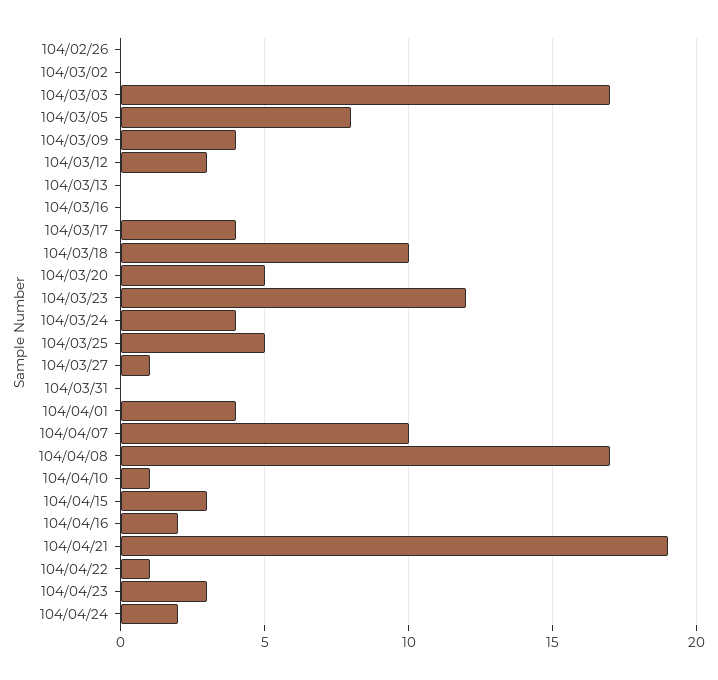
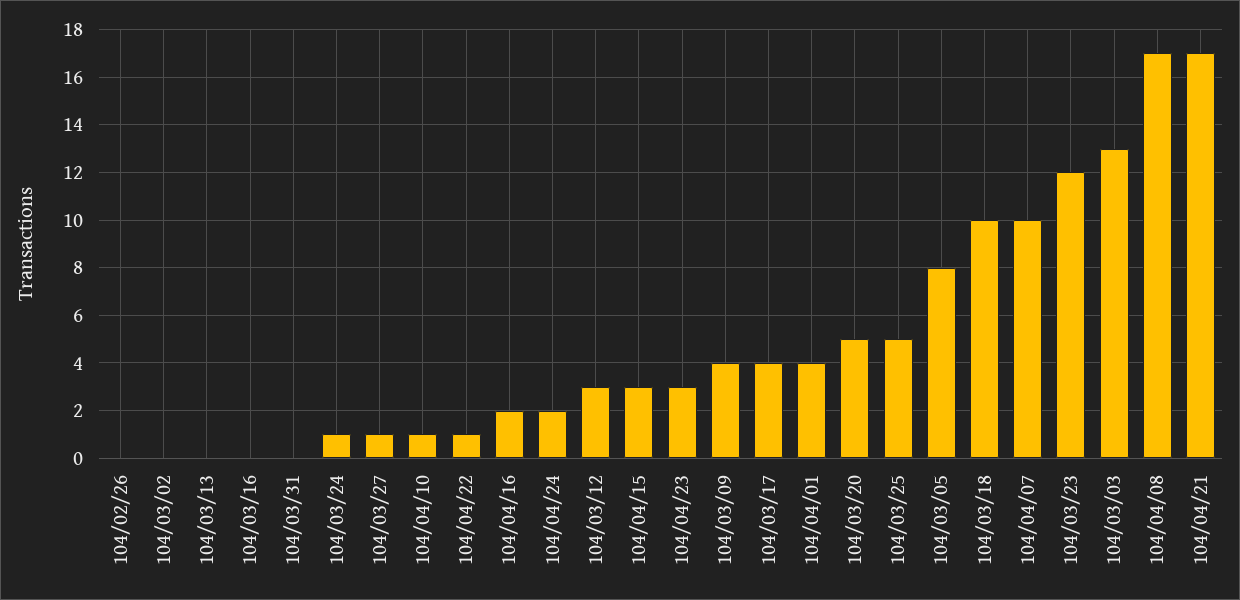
  {
    "104/02/26": 0,
    "104/03/02": 0,
-   "104/03/03": 17,
+   "104/03/03": 13,
    "104/03/05": 8,
    "104/03/09": 4,
    "104/03/12": 3,
    "104/03/13": 0,
    "104/03/16": 0,
    "104/03/17": 4,
    "104/03/18": 10,
    "104/03/20": 5,
    "104/03/23": 12,
-   "104/03/24": 4,
+   "104/03/24": 1,
    "104/03/25": 5,
    "104/03/27": 1,
    "104/03/31": 0,
    "104/04/01": 4,
    "104/04/07": 10,
    "104/04/08": 17,
    "104/04/10": 1,
    "104/04/15": 3,
    "104/04/16": 2,
-   "104/04/21": 19,
+   "104/04/21": 17,
    "104/04/22": 1,
    "104/04/23": 3,
    "104/04/24": 2
  }

